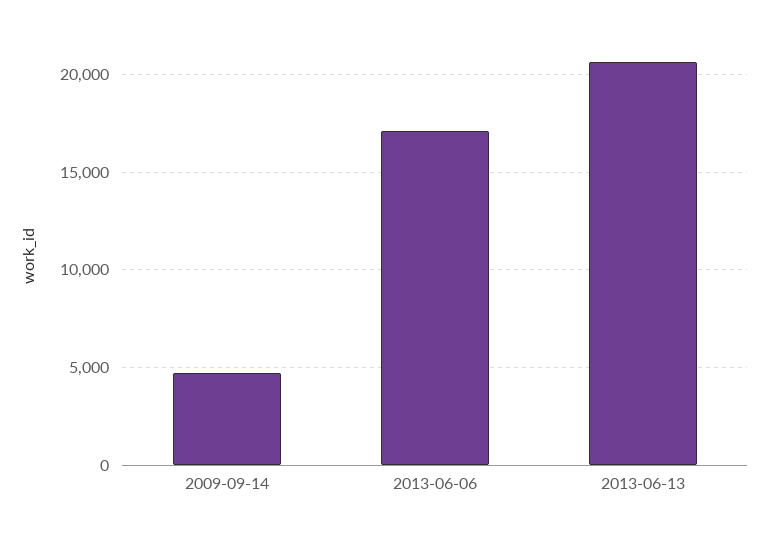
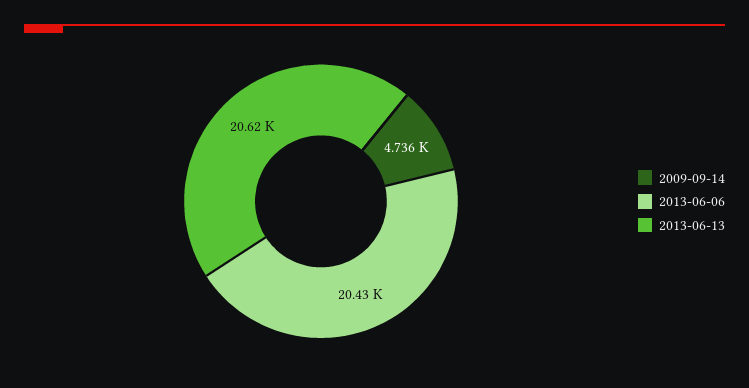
  {
    "2009-09-14": 4736,
-   "2013-06-06": 17000,
+   "2013-06-06": 20430,
    "2013-06-13": 20620
  }

